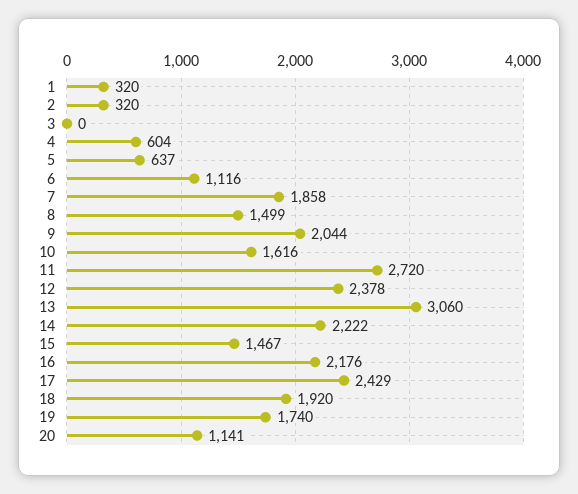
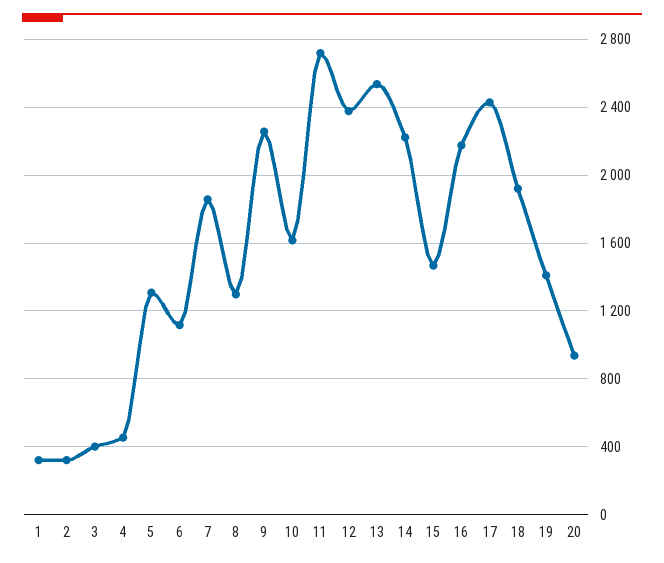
  {
    "1": 320,
    "2": 320,
-   "3": 0,
+   "3": 400,
-   "4": 604,
+   "4": 450,
-   "5": 637,
+   "5": 1300,
    "6": 1116,
    "7": 1858,
-   "8": 1499,
+   "8": 1300,
-   "9": 2044,
+   "9": 2250,
    "10": 1616,
    "11": 2720,
    "12": 2378,
-   "13": 3060,
+   "13": 2550,
    "14": 2222,
    "15": 1467,
    "16": 2176,
    "17": 2429,
    "18": 1920,
-   "19": 1740,
+   "19": 1400,
-   "20": 1141
+   "20": 950
  }

